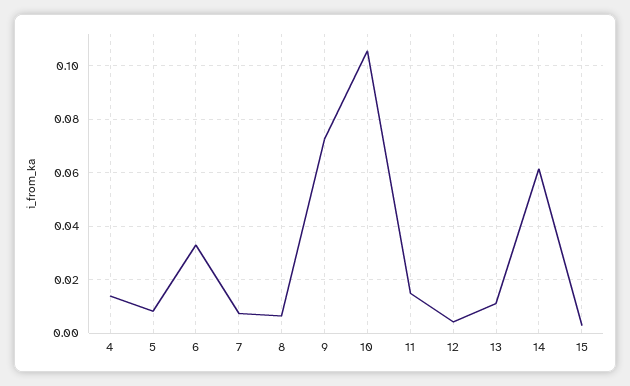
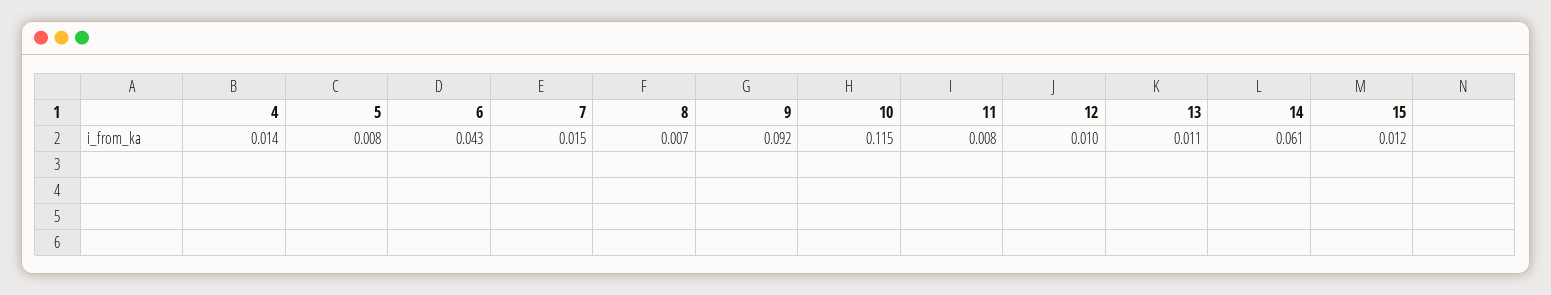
  {
    "4": 0.014,
    "5": 0.008,
-   "6": 0.0325,
+   "6": 0.043,
-   "7": 0.0075,
+   "7": 0.015,
    "8": 0.007,
-   "9": 0.0725,
+   "9": 0.092,
-   "10": 0.105,
+   "10": 0.115,
-   "11": 0.015,
+   "11": 0.008,
-   "12": 0.005,
+   "12": 0.01,
    "13": 0.011,
    "14": 0.061,
-   "15": 0.0025
+   "15": 0.012
  }

